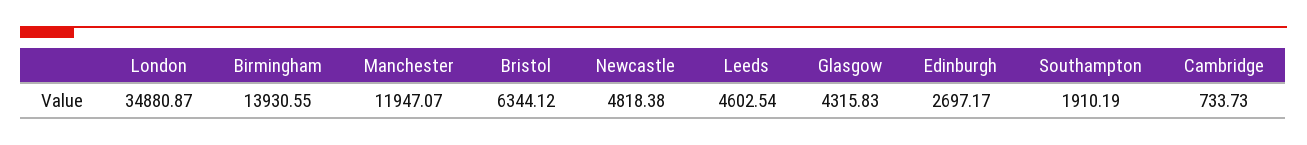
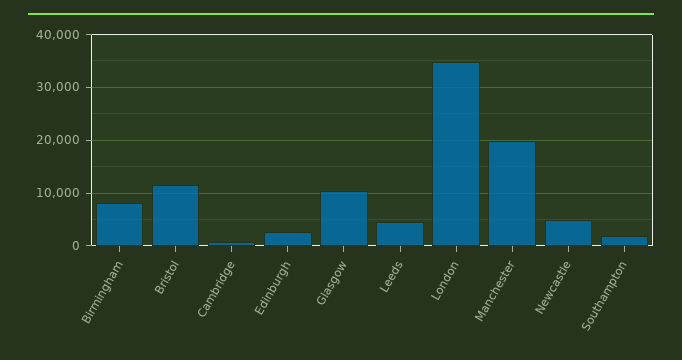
  {
    "London": 34880.87,
-   "Birmingham": 13930.55,
+   "Birmingham": 8000,
-   "Manchester": 11947.07,
+   "Manchester": 20000,
-   "Bristol": 6344.12,
+   "Bristol": 12000,
    "Newcastle": 4818.38,
    "Leeds": 4602.54,
-   "Glasgow": 4315.83,
+   "Glasgow": 10000,
    "Edinburgh": 2697.17,
    "Southampton": 1910.19,
    "Cambridge": 733.73
  }

